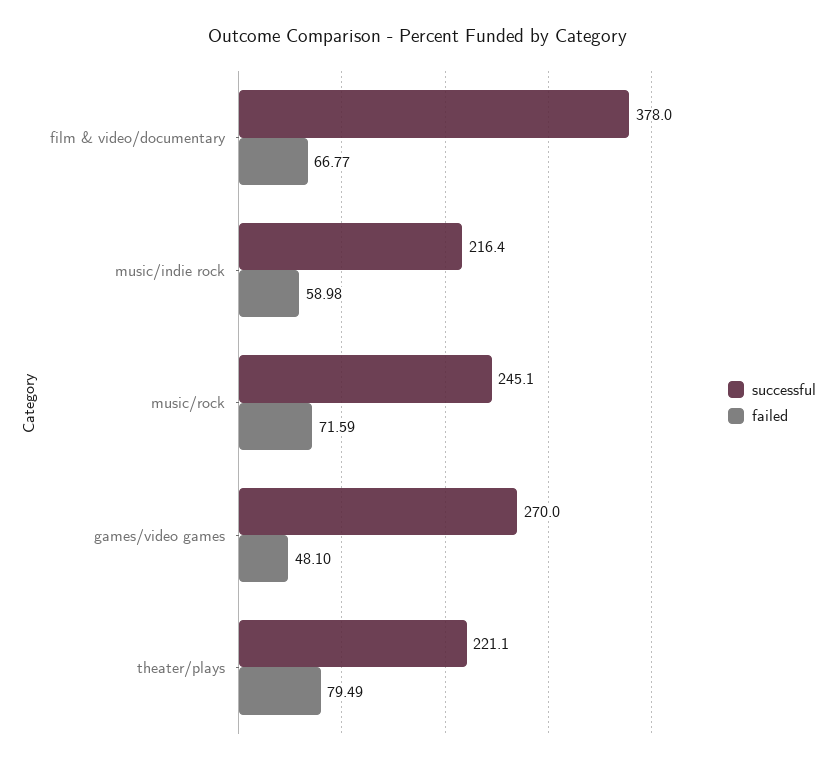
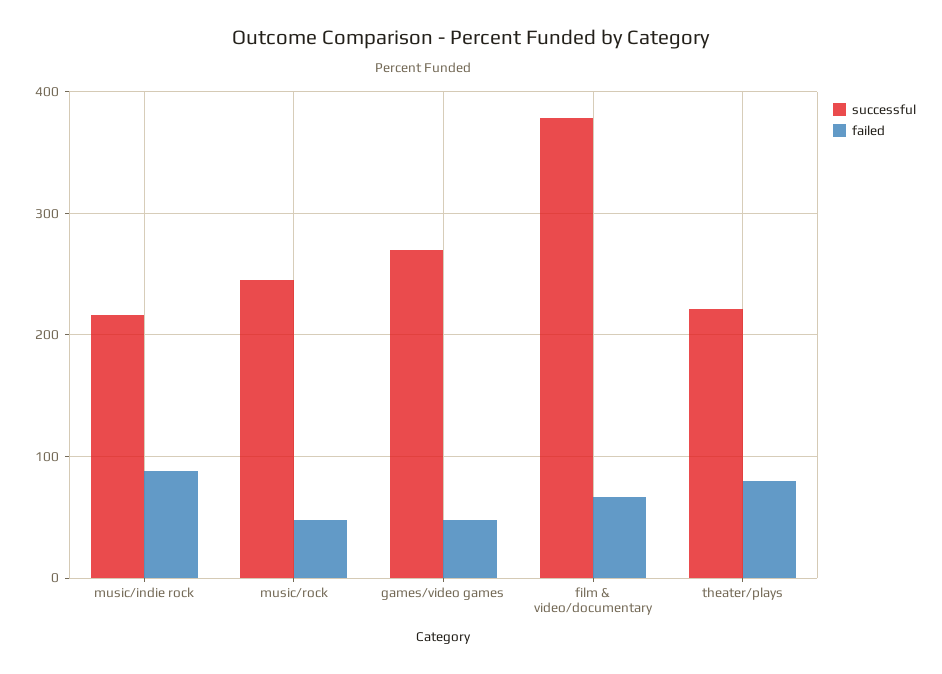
  {
    "successful": {
      "film & video/documentary": 378,
      "music/indie rock": 216.4,
      "music/rock": 245.1,
      "games/video games": 270,
      "theater/plays": 221.1
    },
    "failed": {
      "film & video/documentary": 66.77,
-     "music/indie rock": 58.98,
+     "music/indie rock": 90,
-     "music/rock": 71.59,
+     "music/rock": 50,
      "games/video games": 48.1,
      "theater/plays": 79.49
    }
  }

